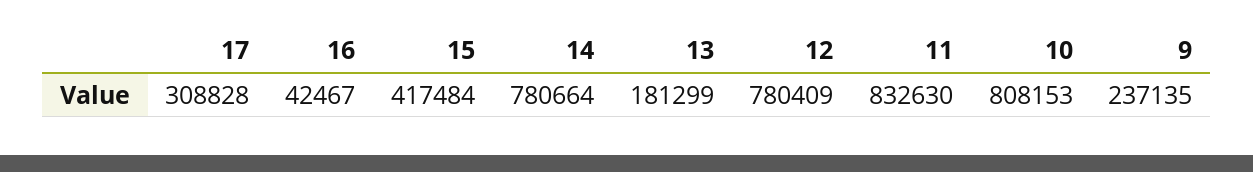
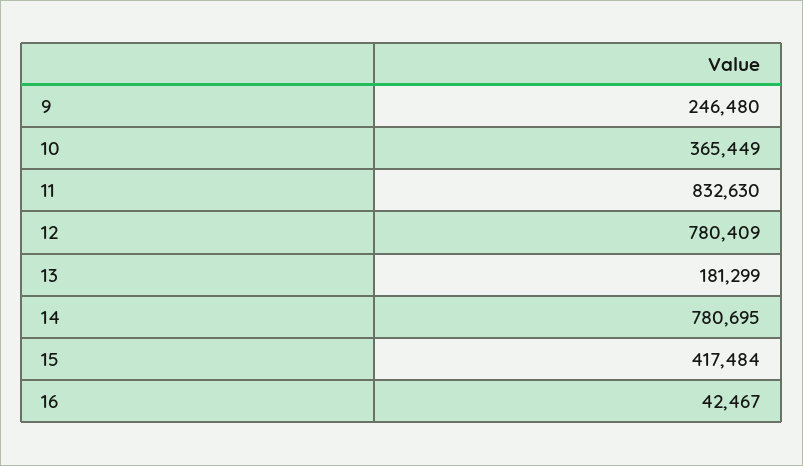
  {
-   "17": 308828,
    "16": 42467,
    "15": 417484,
-   "14": 780664,
+   "14": 780695,
    "13": 181299,
    "12": 780409,
    "11": 832630,
-   "10": 808153,
+   "10": 365449,
-   "9": 237135
+   "9": 246480
  }

